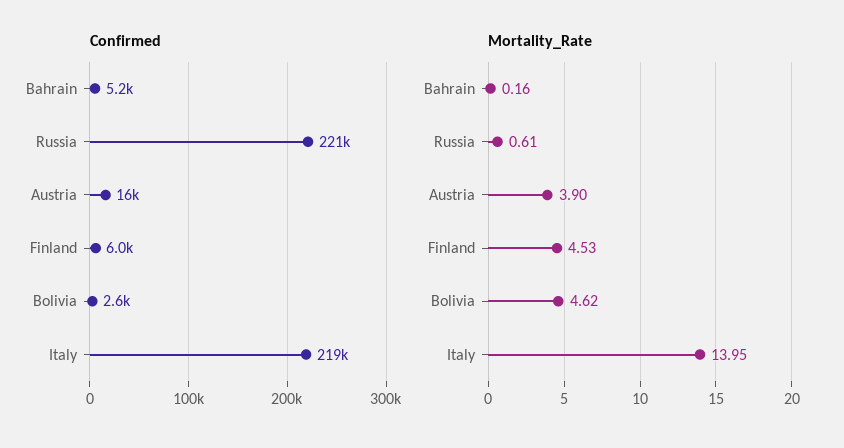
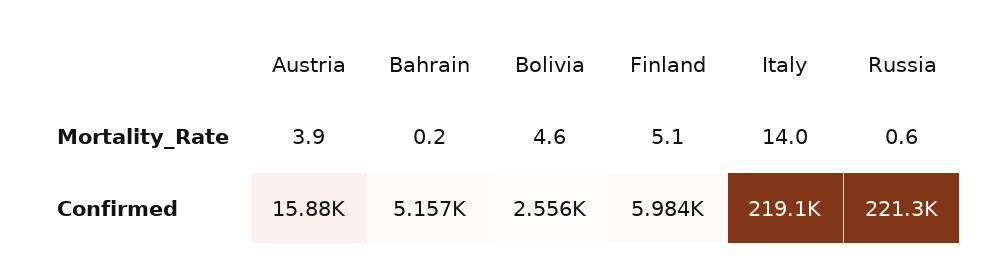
  {
    "Confirmed": {
      "Bahrain": 5157,
      "Russia": 221300,
      "Austria": 15880,
      "Finland": 5984,
      "Bolivia": 2556,
      "Italy": 219100
    },
    "Mortality_Rate": {
      "Bahrain": 0.16,
      "Russia": 0.61,
      "Austria": 3.9,
-     "Finland": 4.53,
+     "Finland": 5.1,
      "Bolivia": 4.62,
      "Italy": 13.95
    }
  }

